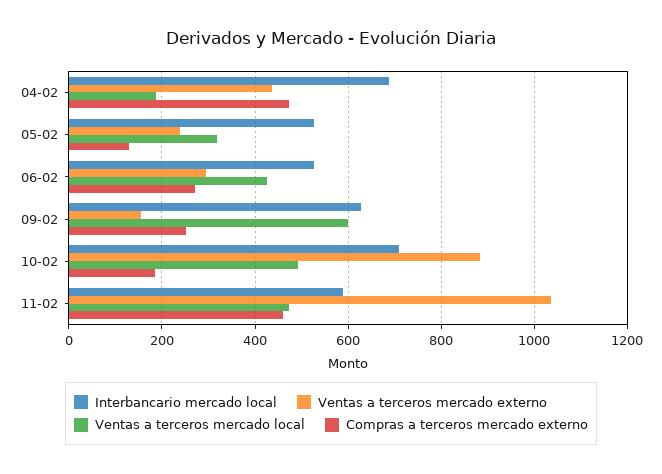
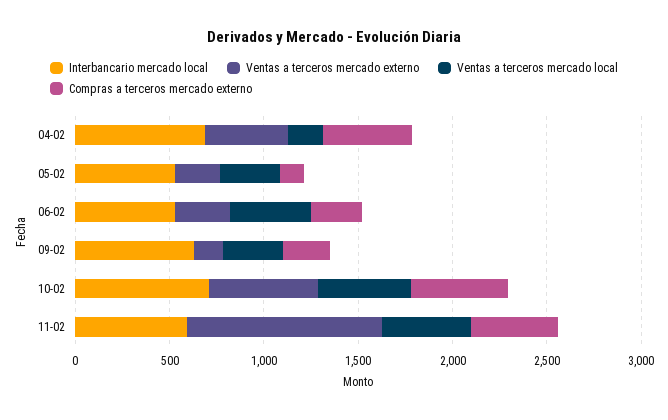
  {
    "Interbancario mercado local": {
      "04-02": 680,
      "05-02": 520,
      "06-02": 520,
      "09-02": 620,
      "10-02": 700,
      "11-02": 580
    },
    "Ventas a terceros mercado externo": {
      "04-02": 440,
      "05-02": 240,
      "06-02": 300,
      "09-02": 160,
-     "10-02": 880,
+     "10-02": 600,
      "11-02": 1040
    },
    "Ventas a terceros mercado local": {
      "04-02": 180,
      "05-02": 320,
      "06-02": 420,
-     "09-02": 600,
+     "09-02": 300,
      "10-02": 500,
      "11-02": 480
    },
    "Compras a terceros mercado externo": {
      "04-02": 480,
      "05-02": 120,
      "06-02": 280,
      "09-02": 260,
-     "10-02": 180,
+     "10-02": 500,
      "11-02": 460
    }
  }

